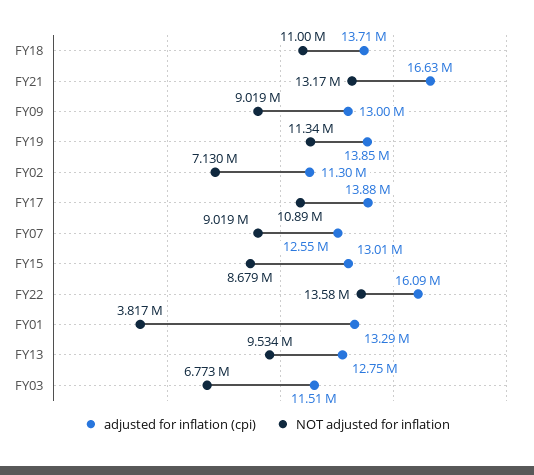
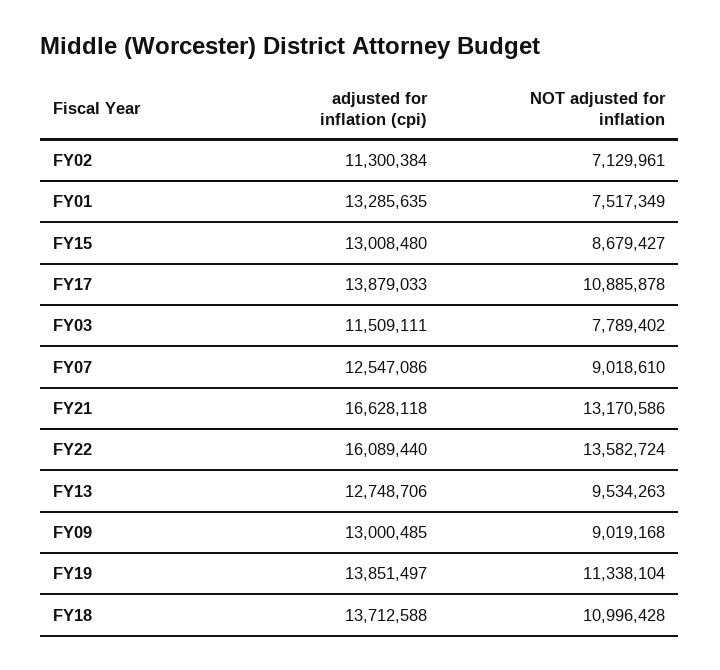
  {
    "adjusted for inflation (cpi)": {
      "FY18": 13712588,
      "FY21": 16628118,
      "FY09": 13000485,
      "FY19": 13851497,
      "FY02": 11300384,
      "FY17": 13879033,
      "FY07": 12547086,
      "FY15": 13008480,
      "FY22": 16089440,
      "FY01": 13285635,
      "FY13": 12748706,
      "FY03": 11509111
    },
    "NOT adjusted for inflation": {
      "FY18": 10996428,
      "FY21": 13170586,
      "FY09": 9019168,
      "FY19": 11338104,
      "FY02": 7129961,
      "FY17": 10885878,
      "FY07": 9018610,
      "FY15": 8679427,
      "FY22": 13582724,
-     "FY01": 3817000,
+     "FY01": 7517349,
      "FY13": 9534263,
-     "FY03": 6773000
+     "FY03": 7789402
    }
  }

